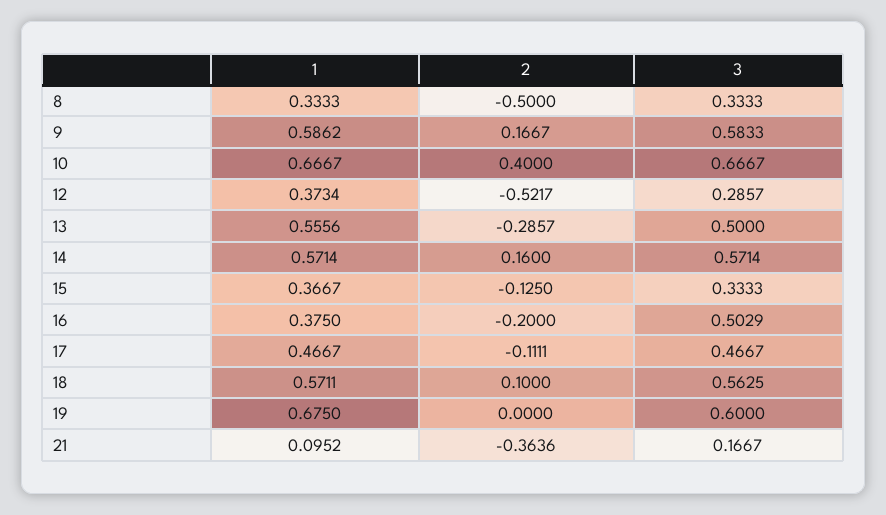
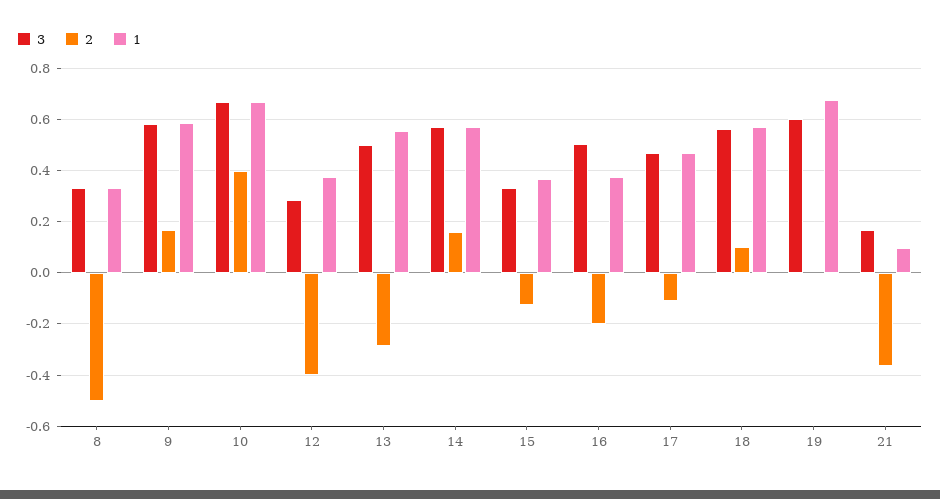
  {
    "1": {
      "8": 0.3333,
      "9": 0.5862,
      "10": 0.6667,
      "12": 0.3734,
      "13": 0.5556,
      "14": 0.5714,
      "15": 0.3667,
      "16": 0.375,
      "17": 0.4667,
      "18": 0.5711,
      "19": 0.675,
      "21": 0.0952
    },
    "2": {
      "8": -0.5,
      "9": 0.1667,
      "10": 0.4,
-     "12": -0.5217,
+     "12": -0.4,
      "13": -0.2857,
      "14": 0.16,
      "15": -0.125,
      "16": -0.2,
      "17": -0.1111,
      "18": 0.1,
      "19": 0,
      "21": -0.3636
    },
    "3": {
      "8": 0.3333,
      "9": 0.5833,
      "10": 0.6667,
      "12": 0.2857,
      "13": 0.5,
      "14": 0.5714,
      "15": 0.3333,
      "16": 0.5029,
      "17": 0.4667,
      "18": 0.5625,
      "19": 0.6,
      "21": 0.1667
    }
  }

